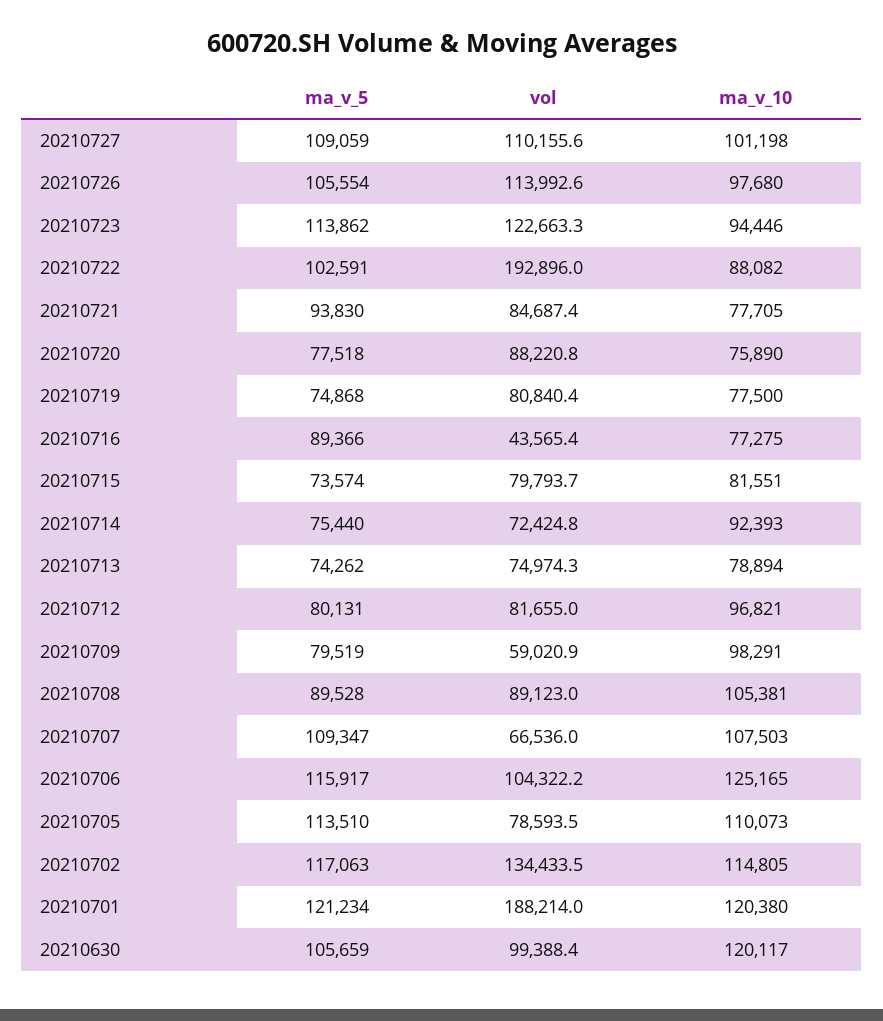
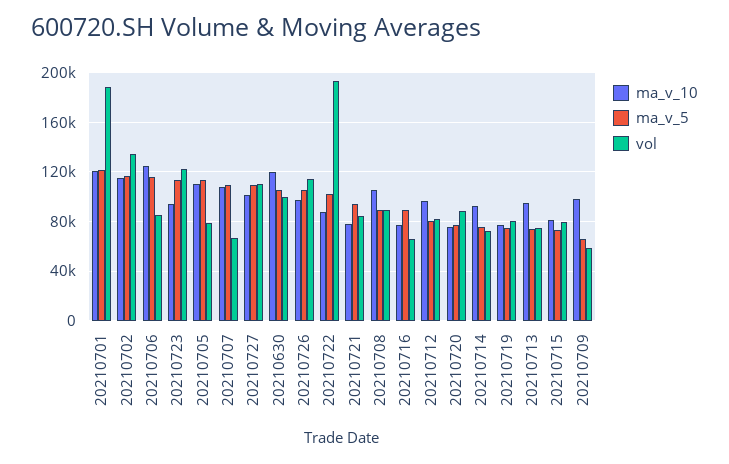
  {
    "ma_v_5": {
      "20210727": 109059,
      "20210726": 105554,
      "20210723": 113862,
      "20210722": 102591,
      "20210721": 93830,
      "20210720": 77518,
      "20210719": 74868,
      "20210716": 89366,
      "20210715": 73574,
      "20210714": 75440,
      "20210713": 74262,
      "20210712": 80131,
-     "20210709": 79519,
+     "20210709": 65000,
      "20210708": 89528,
      "20210707": 109347,
      "20210706": 115917,
      "20210705": 113510,
      "20210702": 117063,
      "20210701": 121234,
      "20210630": 105659
    },
    "vol": {
      "20210727": 110155.6,
      "20210726": 113992.6,
      "20210723": 122663.3,
      "20210722": 192896,
      "20210721": 84687.4,
      "20210720": 88220.8,
      "20210719": 80840.4,
-     "20210716": 43565.4,
+     "20210716": 65000,
      "20210715": 79793.7,
      "20210714": 72424.8,
      "20210713": 74974.3,
      "20210712": 81655,
      "20210709": 59020.9,
      "20210708": 89123,
      "20210707": 66536,
-     "20210706": 104322.2,
+     "20210706": 85000,
      "20210705": 78593.5,
      "20210702": 134433.5,
      "20210701": 188214,
      "20210630": 99388.4
    },
    "ma_v_10": {
      "20210727": 101198,
      "20210726": 97680,
      "20210723": 94446,
      "20210722": 88082,
      "20210721": 77705,
      "20210720": 75890,
      "20210719": 77500,
      "20210716": 77275,
      "20210715": 81551,
      "20210714": 92393,
-     "20210713": 78894,
+     "20210713": 95000,
      "20210712": 96821,
      "20210709": 98291,
      "20210708": 105381,
      "20210707": 107503,
      "20210706": 125165,
      "20210705": 110073,
      "20210702": 114805,
      "20210701": 120380,
      "20210630": 120117
    }
  }

